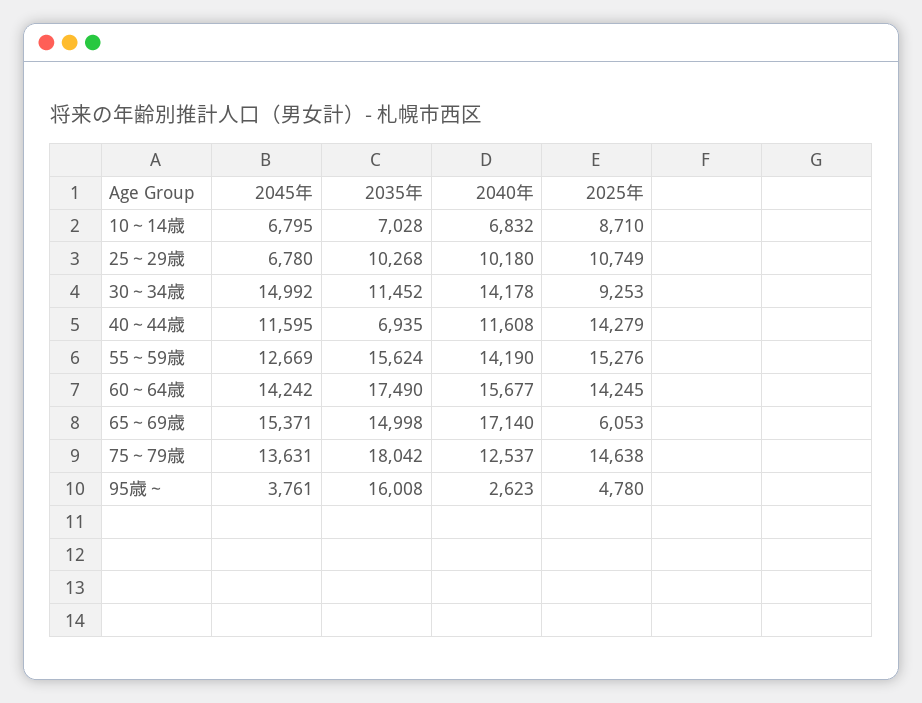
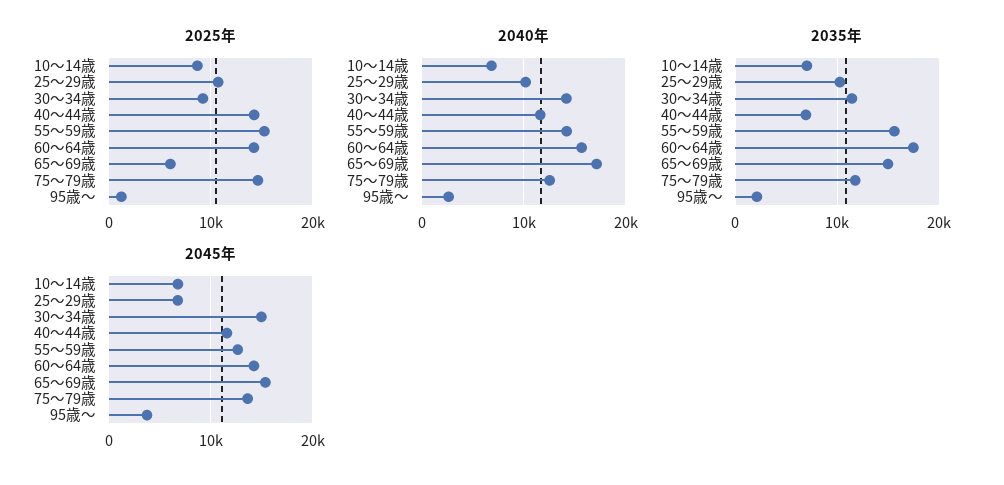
  {
    "2045年": {
      "10～14歳": 6795,
      "25～29歳": 6780,
      "30～34歳": 14992,
      "40～44歳": 11595,
      "55～59歳": 12669,
      "60～64歳": 14242,
      "65～69歳": 15371,
      "75～79歳": 13631,
      "95歳～": 3761
    },
    "2035年": {
      "10～14歳": 7028,
      "25～29歳": 10268,
      "30～34歳": 11452,
      "40～44歳": 6935,
      "55～59歳": 15624,
      "60～64歳": 17490,
      "65～69歳": 14998,
-     "75～79歳": 18042,
+     "75～79歳": 12000,
-     "95歳～": 16008
+     "95歳～": 2000
    },
    "2040年": {
      "10～14歳": 6832,
      "25～29歳": 10180,
      "30～34歳": 14178,
      "40～44歳": 11608,
      "55～59歳": 14190,
      "60～64歳": 15677,
      "65～69歳": 17140,
      "75～79歳": 12537,
      "95歳～": 2623
    },
    "2025年": {
      "10～14歳": 8710,
      "25～29歳": 10749,
      "30～34歳": 9253,
      "40～44歳": 14279,
      "55～59歳": 15276,
      "60～64歳": 14245,
      "65～69歳": 6053,
      "75～79歳": 14638,
-     "95歳～": 4780
+     "95歳～": 1000
    }
  }

